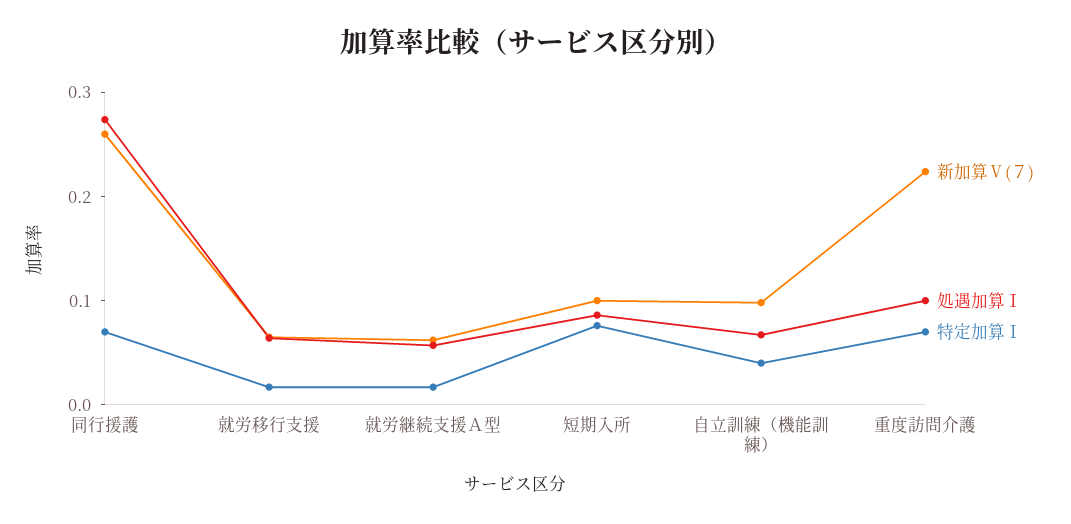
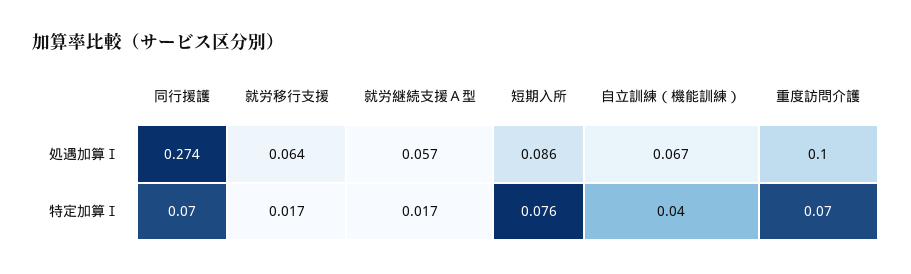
  {
-   "新加算Ⅴ(７)": {
-     "同行援護": 0.26,
-     "就労移行支援": 0.06,
-     "就労継続支援Ａ型": 0.06,
-     "短期入所": 0.1,
-     "自立訓練（機能訓練）": 0.1,
-     "重度訪問介護": 0.22
-   },
    "処遇加算Ⅰ": {
      "同行援護": 0.274,
      "就労移行支援": 0.064,
      "就労継続支援Ａ型": 0.057,
      "短期入所": 0.086,
      "自立訓練（機能訓練）": 0.067,
      "重度訪問介護": 0.1
    },
    "特定加算Ⅰ": {
      "同行援護": 0.07,
      "就労移行支援": 0.017,
      "就労継続支援Ａ型": 0.017,
      "短期入所": 0.076,
      "自立訓練（機能訓練）": 0.04,
      "重度訪問介護": 0.07
    }
  }

